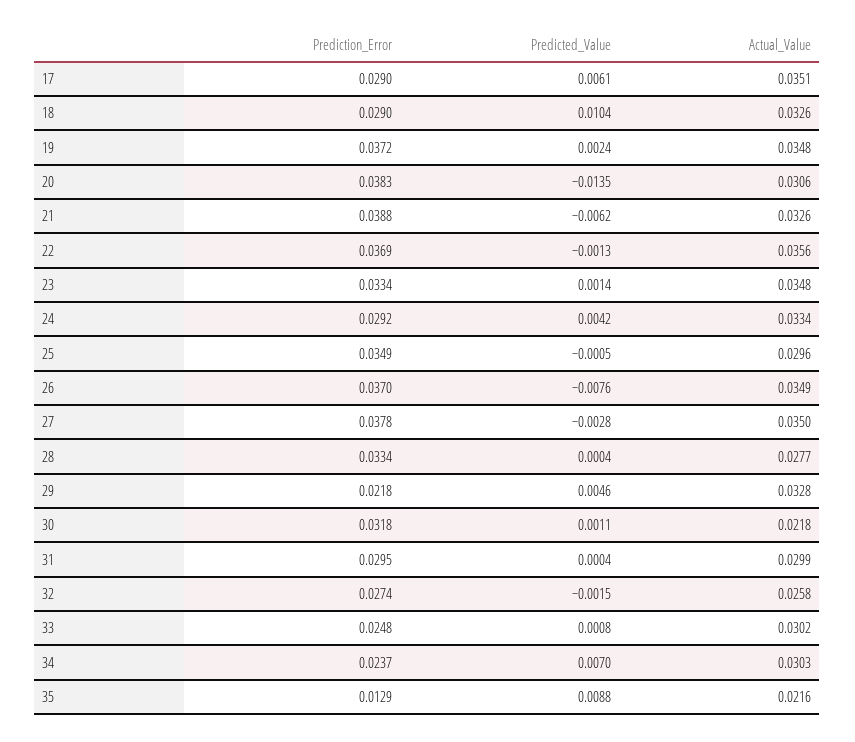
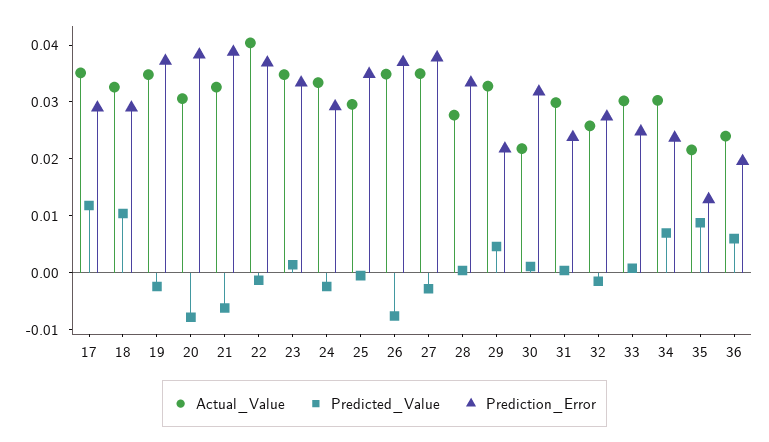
  {
    "Prediction_Error": {
      "17": 0.029,
      "18": 0.029,
      "19": 0.0372,
      "20": 0.0383,
      "21": 0.0388,
      "22": 0.0369,
      "23": 0.0334,
      "24": 0.0292,
      "25": 0.0349,
      "26": 0.037,
      "27": 0.0378,
      "28": 0.0334,
      "29": 0.0218,
      "30": 0.0318,
-     "31": 0.0295,
+     "31": 0.024,
      "32": 0.0274,
      "33": 0.0248,
      "34": 0.0237,
-     "35": 0.0129
+     "35": 0.0129,
+     "36": 0.02
    },
    "Predicted_Value": {
-     "17": 0.0061,
+     "17": 0.012,
      "18": 0.0104,
-     "19": 0.0024,
+     "19": -0.002,
-     "20": -0.0135,
+     "20": -0.008,
      "21": -0.0062,
      "22": -0.0013,
      "23": 0.0014,
-     "24": 0.0042,
+     "24": -0.002,
      "25": -0.0005,
      "26": -0.0076,
      "27": -0.0028,
      "28": 0.0004,
      "29": 0.0046,
      "30": 0.0011,
      "31": 0.0004,
      "32": -0.0015,
      "33": 0.0008,
      "34": 0.007,
-     "35": 0.0088
+     "35": 0.0088,
+     "36": 0.006
    },
    "Actual_Value": {
      "17": 0.0351,
      "18": 0.0326,
      "19": 0.0348,
      "20": 0.0306,
      "21": 0.0326,
-     "22": 0.0356,
+     "22": 0.04,
      "23": 0.0348,
      "24": 0.0334,
      "25": 0.0296,
      "26": 0.0349,
      "27": 0.035,
      "28": 0.0277,
      "29": 0.0328,
      "30": 0.0218,
      "31": 0.0299,
      "32": 0.0258,
      "33": 0.0302,
      "34": 0.0303,
-     "35": 0.0216
+     "35": 0.0216,
+     "36": 0.024
    }
  }

